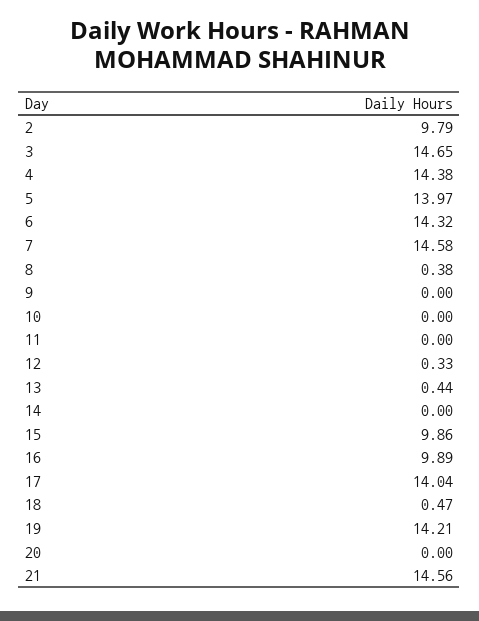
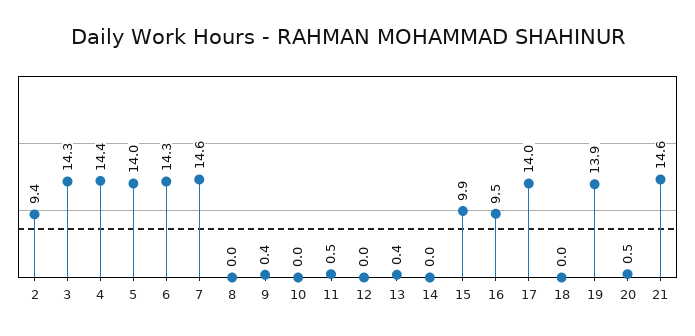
  {
-   "2": 9.79,
+   "2": 9.4,
-   "3": 14.65,
+   "3": 14.3,
    "4": 14.38,
    "5": 13.97,
    "6": 14.32,
    "7": 14.58,
-   "8": 0.38,
+   "8": 0,
-   "9": 0,
+   "9": 0.4,
    "10": 0,
-   "11": 0,
+   "11": 0.5,
-   "12": 0.33,
+   "12": 0,
    "13": 0.44,
    "14": 0,
    "15": 9.86,
-   "16": 9.89,
+   "16": 9.5,
    "17": 14.04,
-   "18": 0.47,
+   "18": 0,
-   "19": 14.21,
+   "19": 13.9,
-   "20": 0,
+   "20": 0.5,
    "21": 14.56
  }

